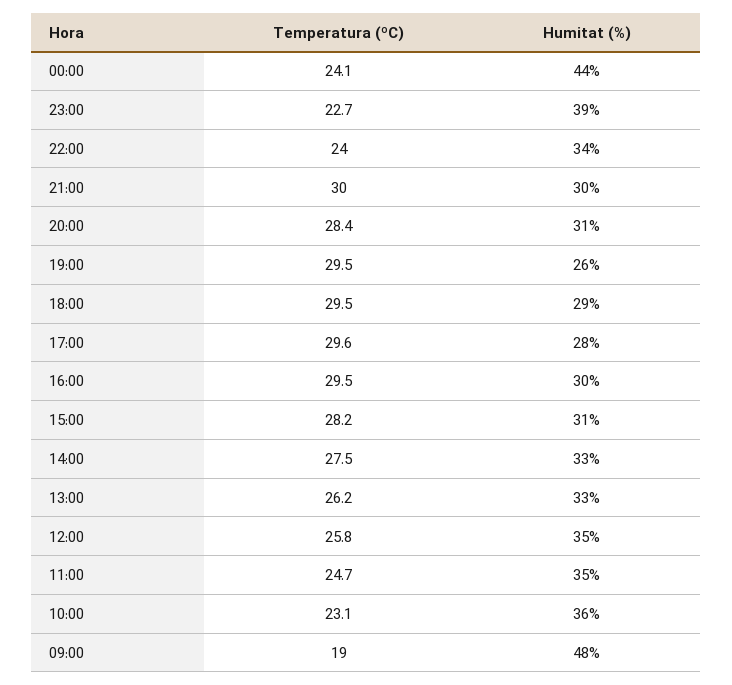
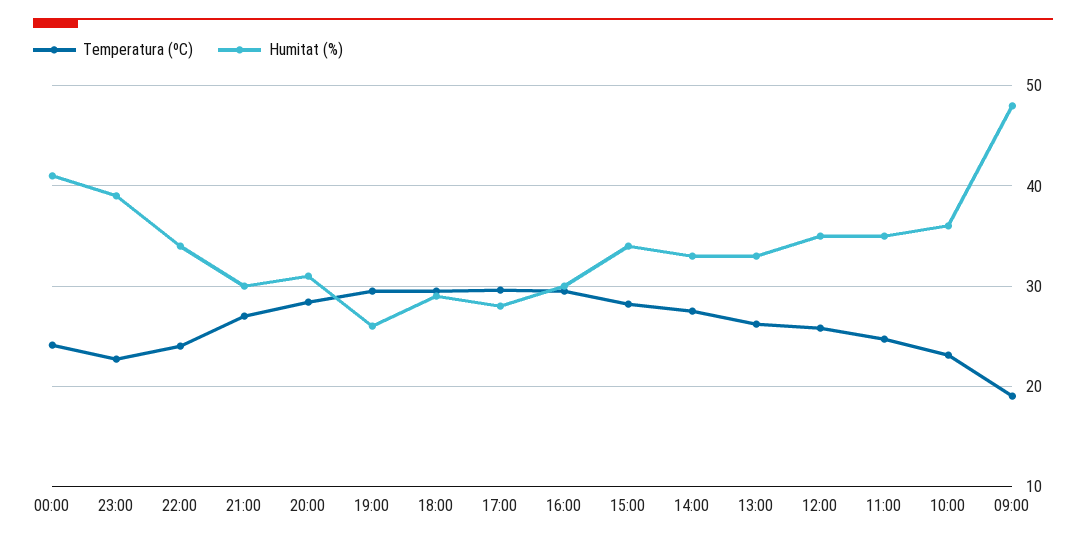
  {
    "Temperatura (ºC)": {
      "00:00": 24.1,
      "23:00": 22.7,
      "22:00": 24,
-     "21:00": 30,
+     "21:00": 27,
      "20:00": 28.4,
      "19:00": 29.5,
      "18:00": 29.5,
      "17:00": 29.6,
      "16:00": 29.5,
      "15:00": 28.2,
      "14:00": 27.5,
      "13:00": 26.2,
      "12:00": 25.8,
      "11:00": 24.7,
      "10:00": 23.1,
      "09:00": 19
    },
    "Humitat (%)": {
-     "00:00": 44,
+     "00:00": 41,
      "23:00": 39,
      "22:00": 34,
      "21:00": 30,
      "20:00": 31,
      "19:00": 26,
      "18:00": 29,
      "17:00": 28,
      "16:00": 30,
-     "15:00": 31,
+     "15:00": 34,
      "14:00": 33,
      "13:00": 33,
      "12:00": 35,
      "11:00": 35,
      "10:00": 36,
      "09:00": 48
    }
  }

